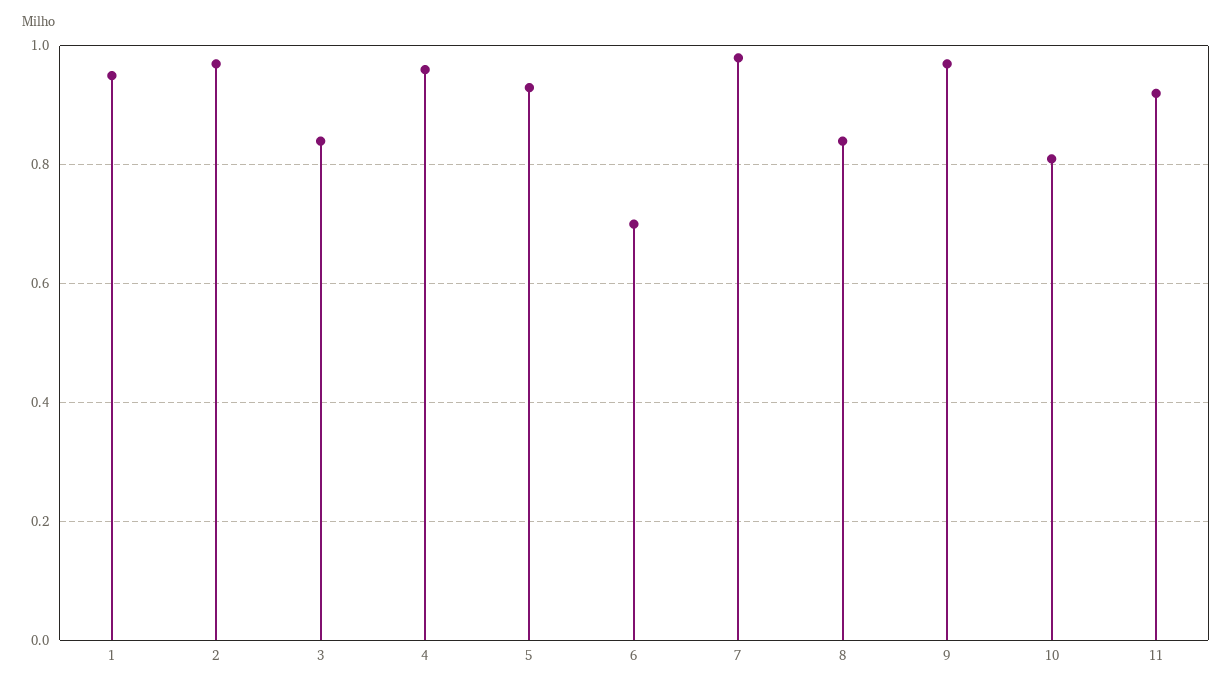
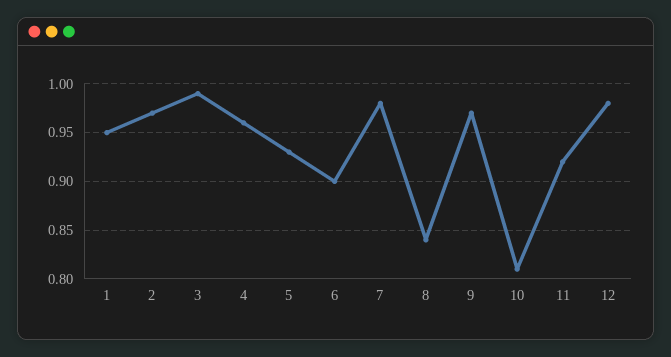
  {
    "1": 0.95,
    "2": 0.97,
-   "3": 0.85,
+   "3": 0.99,
    "4": 0.96,
    "5": 0.93,
-   "6": 0.7,
+   "6": 0.9,
    "7": 0.98,
    "8": 0.84,
    "9": 0.97,
    "10": 0.81,
-   "11": 0.92
+   "11": 0.92,
+   "12": 0.98
  }

